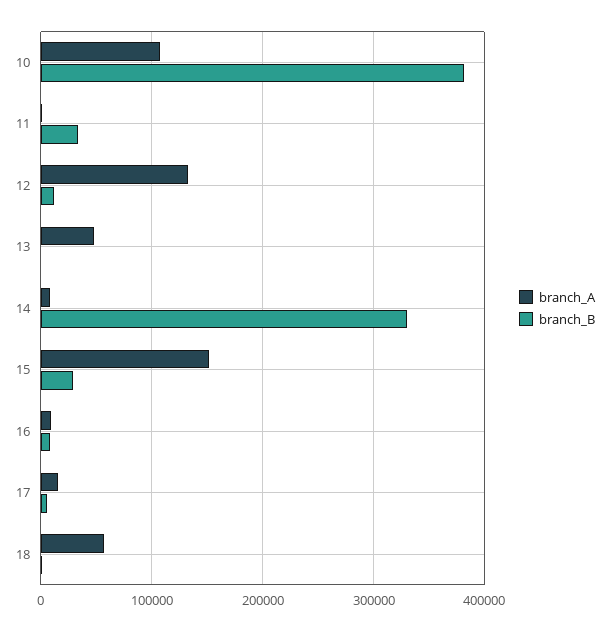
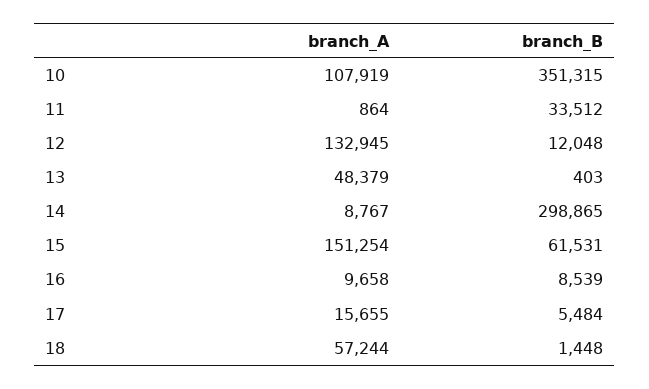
  {
    "branch_A": {
      "10": 107919,
      "11": 864,
      "12": 132945,
      "13": 48379,
      "14": 8767,
      "15": 151254,
      "16": 9658,
      "17": 15655,
      "18": 57244
    },
    "branch_B": {
-     "10": 380000,
+     "10": 351315,
      "11": 33512,
      "12": 12048,
      "13": 403,
-     "14": 330000,
+     "14": 298865,
-     "15": 30000,
+     "15": 61531,
      "16": 8539,
      "17": 5484,
      "18": 1448
    }
  }

